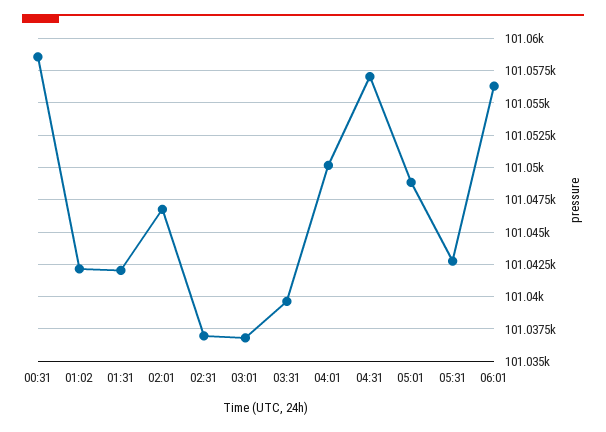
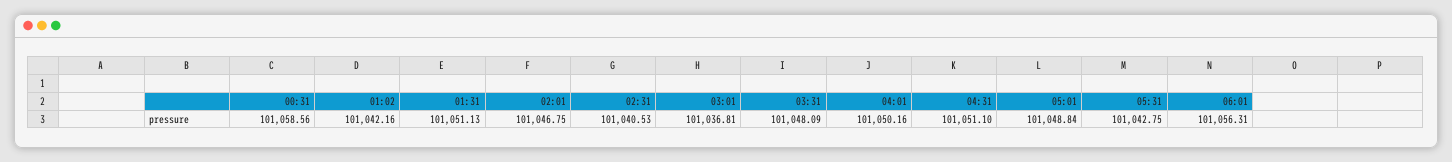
  {
    "00:31": 101058.56,
    "01:02": 101042.16,
-   "01:31": 101042,
+   "01:31": 101051.13,
    "02:01": 101046.75,
-   "02:31": 101037,
+   "02:31": 101040.53,
    "03:01": 101036.81,
-   "03:31": 101039.5,
+   "03:31": 101048.09,
    "04:01": 101050.16,
-   "04:31": 101057,
+   "04:31": 101051.1,
    "05:01": 101048.84,
    "05:31": 101042.75,
    "06:01": 101056.31
  }

